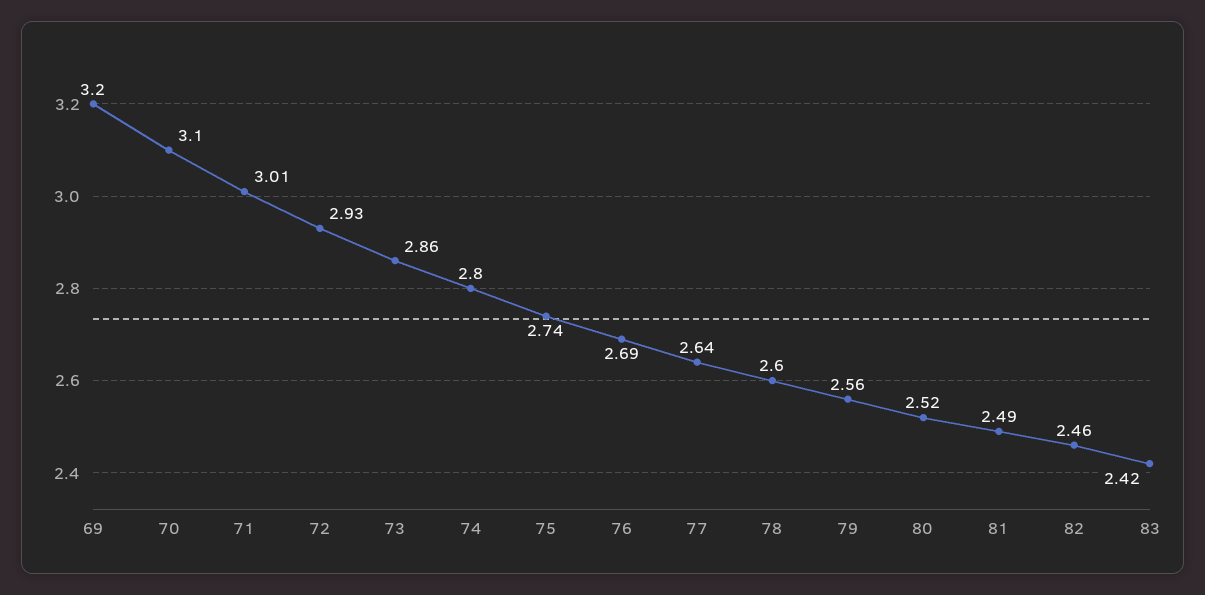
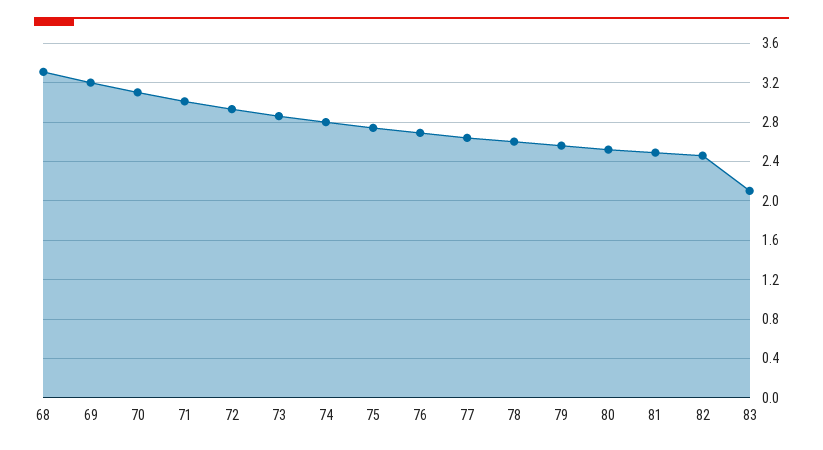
  {
    "69": 3.2,
    "70": 3.1,
    "71": 3.01,
    "72": 2.93,
    "73": 2.86,
    "74": 2.8,
    "75": 2.74,
    "76": 2.69,
    "77": 2.64,
    "78": 2.6,
    "79": 2.56,
    "80": 2.52,
    "81": 2.49,
    "82": 2.46,
-   "83": 2.42
+   "83": 2.1,
+   "68": 3.3
  }

